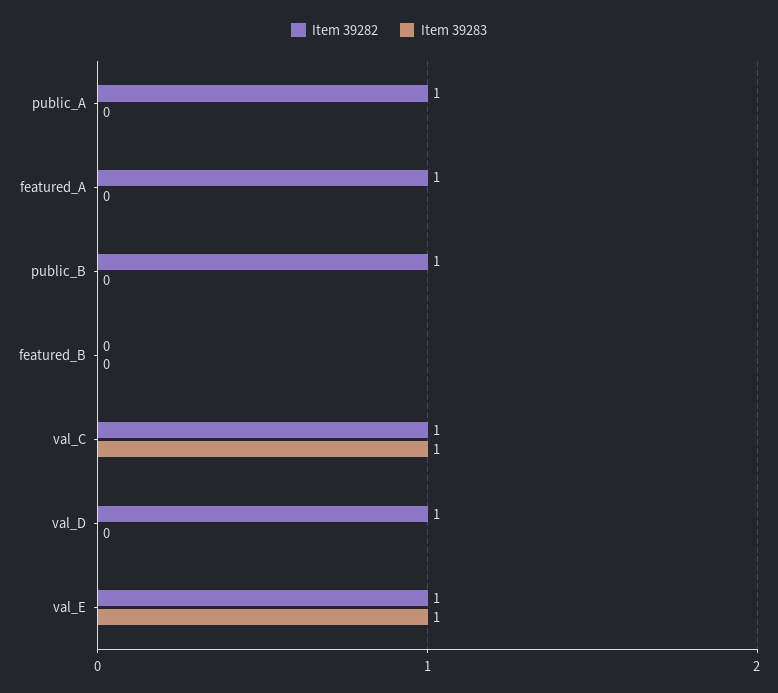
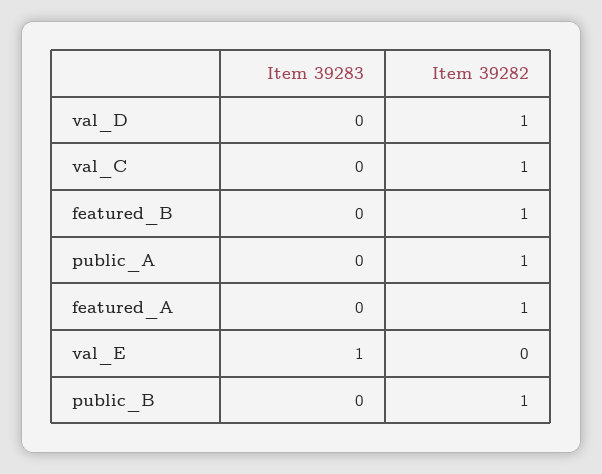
  {
    "Item 39282": {
      "public_A": 1,
      "featured_A": 1,
      "public_B": 1,
-     "featured_B": 0,
+     "featured_B": 1,
      "val_C": 1,
      "val_D": 1,
-     "val_E": 1
+     "val_E": 0
    },
    "Item 39283": {
      "public_A": 0,
      "featured_A": 0,
      "public_B": 0,
      "featured_B": 0,
-     "val_C": 1,
+     "val_C": 0,
      "val_D": 0,
      "val_E": 1
    }
  }

